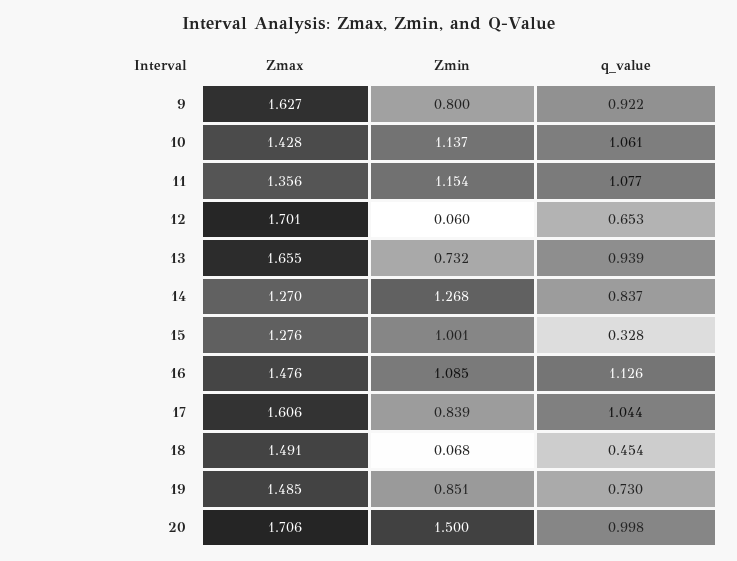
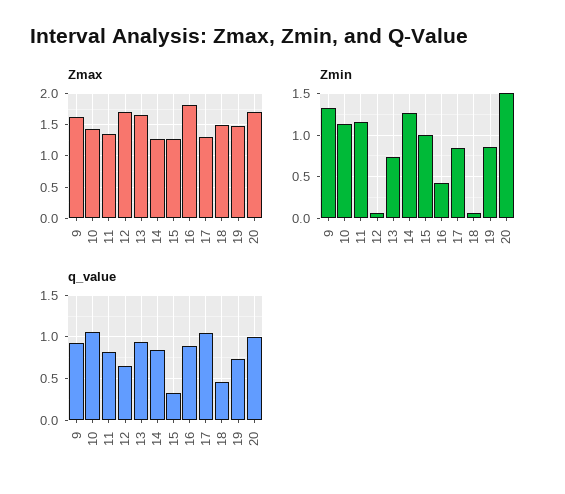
  {
    "Zmax": {
      "9": 1.627,
      "10": 1.428,
      "11": 1.356,
      "12": 1.701,
      "13": 1.655,
      "14": 1.27,
      "15": 1.276,
-     "16": 1.476,
+     "16": 1.8,
-     "17": 1.606,
+     "17": 1.3,
      "18": 1.491,
      "19": 1.485,
      "20": 1.706
    },
    "Zmin": {
-     "9": 0.8,
+     "9": 1.3,
      "10": 1.137,
      "11": 1.154,
      "12": 0.06,
      "13": 0.732,
      "14": 1.268,
      "15": 1.001,
-     "16": 1.085,
+     "16": 0.4,
      "17": 0.839,
      "18": 0.068,
      "19": 0.851,
      "20": 1.5
    },
    "q_value": {
      "9": 0.922,
      "10": 1.061,
-     "11": 1.077,
+     "11": 0.8,
      "12": 0.653,
      "13": 0.939,
      "14": 0.837,
      "15": 0.328,
-     "16": 1.126,
+     "16": 0.9,
      "17": 1.044,
      "18": 0.454,
      "19": 0.73,
      "20": 0.998
    }
  }

